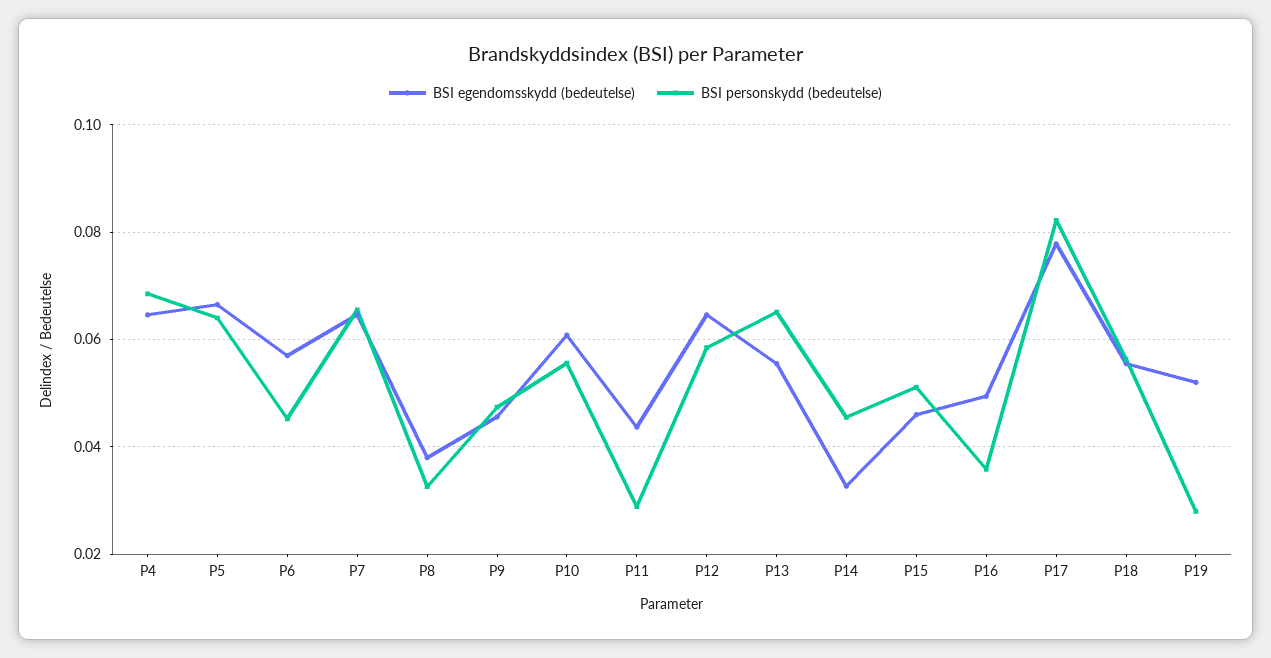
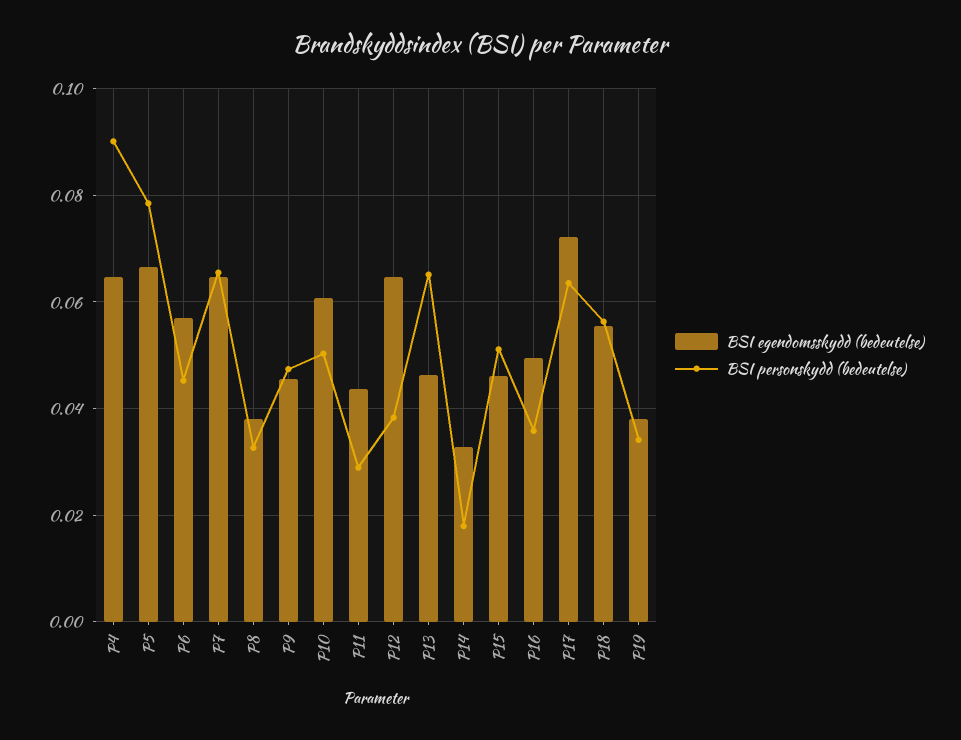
  {
    "BSI egendomsskydd (bedeutelse)": {
      "P4": 0.064,
      "P5": 0.066,
      "P6": 0.058,
      "P7": 0.064,
      "P8": 0.038,
      "P9": 0.046,
      "P10": 0.06,
      "P11": 0.044,
      "P12": 0.064,
-     "P13": 0.056,
+     "P13": 0.046,
      "P14": 0.032,
      "P15": 0.046,
      "P16": 0.05,
-     "P17": 0.078,
+     "P17": 0.072,
      "P18": 0.056,
-     "P19": 0.052
+     "P19": 0.038
    },
    "BSI personskydd (bedeutelse)": {
-     "P4": 0.068,
+     "P4": 0.09,
-     "P5": 0.064,
+     "P5": 0.078,
      "P6": 0.046,
      "P7": 0.066,
      "P8": 0.032,
      "P9": 0.048,
-     "P10": 0.056,
+     "P10": 0.05,
      "P11": 0.028,
-     "P12": 0.058,
+     "P12": 0.038,
      "P13": 0.066,
-     "P14": 0.046,
+     "P14": 0.018,
      "P15": 0.052,
      "P16": 0.036,
-     "P17": 0.082,
+     "P17": 0.064,
      "P18": 0.056,
-     "P19": 0.028
+     "P19": 0.034
    }
  }

